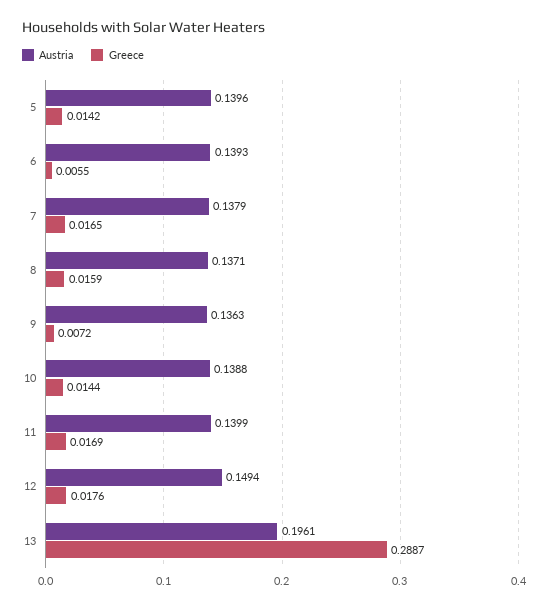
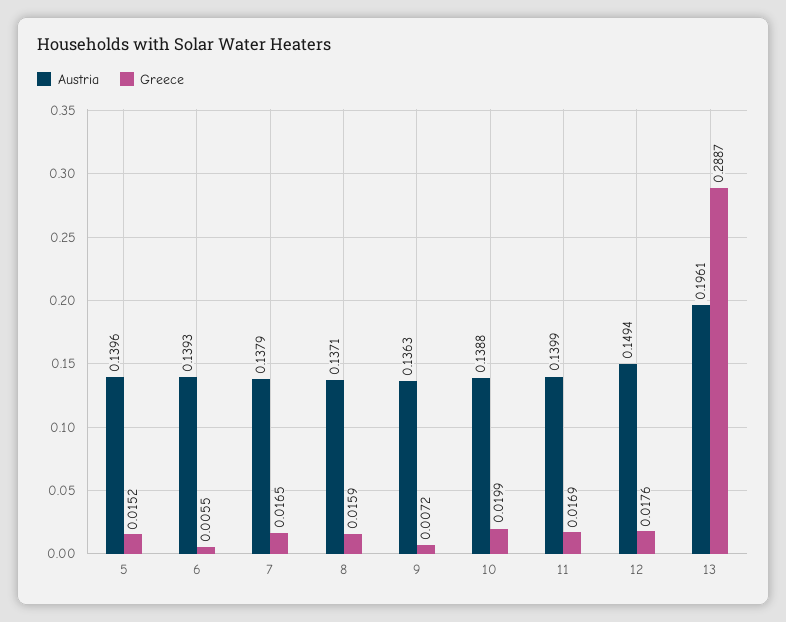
  {
    "Austria": {
      "5": 0.1396,
      "6": 0.1393,
      "7": 0.1379,
      "8": 0.1371,
      "9": 0.1363,
      "10": 0.1388,
      "11": 0.1399,
      "12": 0.1494,
      "13": 0.1961
    },
    "Greece": {
-     "5": 0.0142,
+     "5": 0.0152,
      "6": 0.0055,
      "7": 0.0165,
      "8": 0.0159,
      "9": 0.0072,
-     "10": 0.0144,
+     "10": 0.0199,
      "11": 0.0169,
      "12": 0.0176,
      "13": 0.2887
    }
  }

